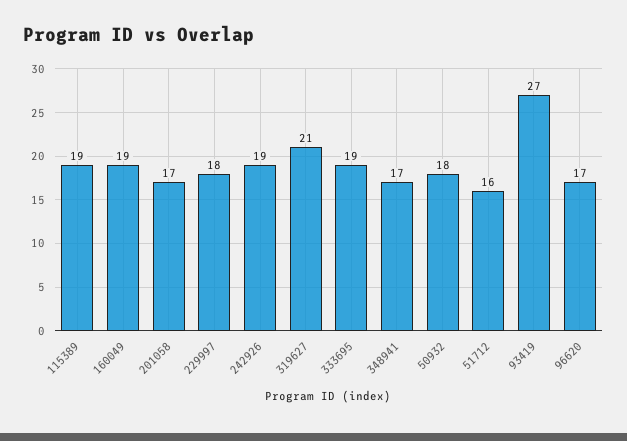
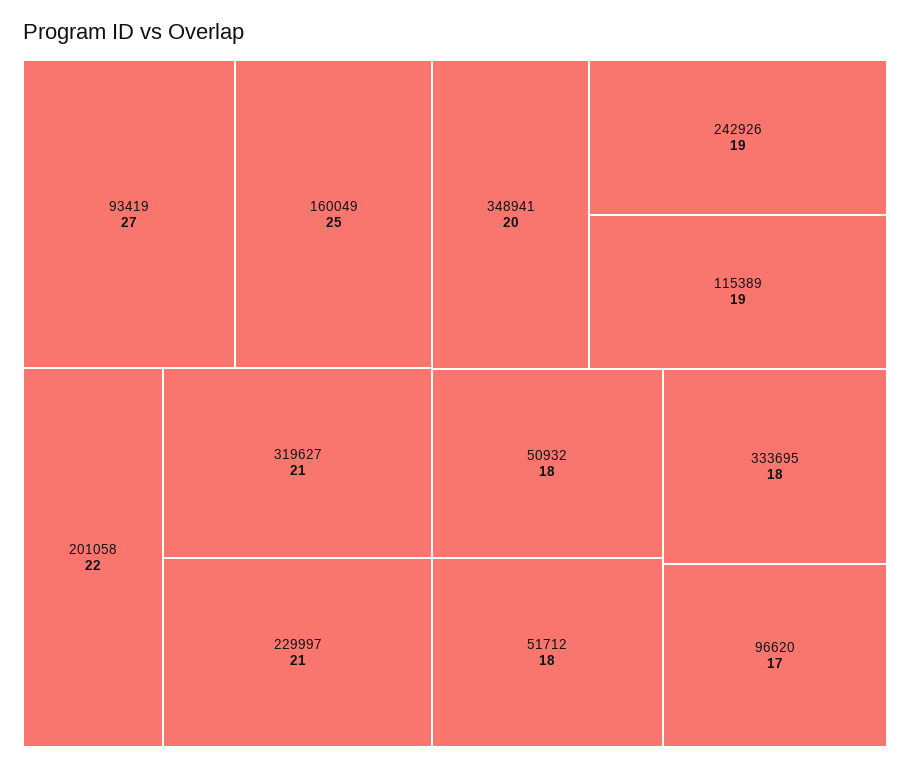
  {
    "115389": 19,
-   "160049": 19,
+   "160049": 25,
-   "201058": 17,
+   "201058": 22,
-   "229997": 18,
+   "229997": 21,
    "242926": 19,
    "319627": 21,
-   "333695": 19,
+   "333695": 18,
-   "348941": 17,
+   "348941": 20,
    "50932": 18,
-   "51712": 16,
+   "51712": 18,
    "93419": 27,
    "96620": 17
  }

